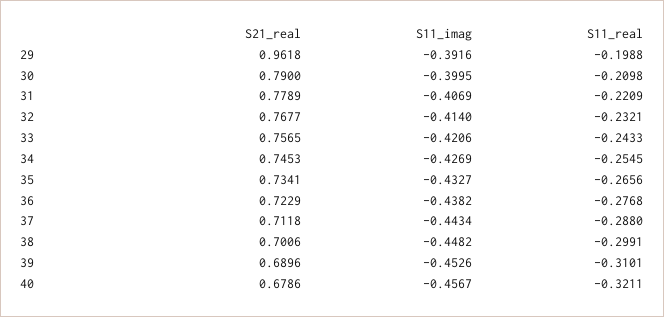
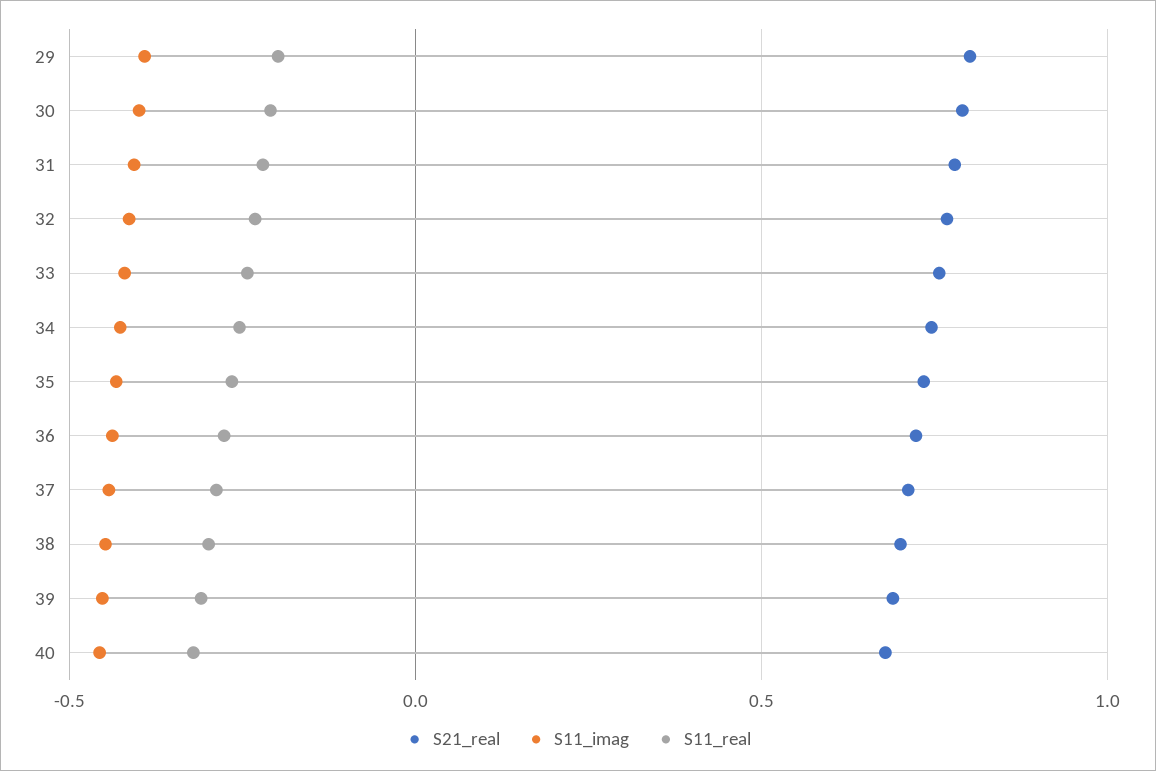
  {
    "S21_real": {
-     "29": 0.9618,
+     "29": 0.8,
      "30": 0.79,
      "31": 0.7789,
      "32": 0.7677,
      "33": 0.7565,
      "34": 0.7453,
      "35": 0.7341,
      "36": 0.7229,
      "37": 0.7118,
      "38": 0.7006,
      "39": 0.6896,
      "40": 0.6786
    },
    "S11_imag": {
      "29": -0.3916,
      "30": -0.3995,
      "31": -0.4069,
      "32": -0.414,
      "33": -0.4206,
      "34": -0.4269,
      "35": -0.4327,
      "36": -0.4382,
      "37": -0.4434,
      "38": -0.4482,
      "39": -0.4526,
      "40": -0.4567
    },
    "S11_real": {
      "29": -0.1988,
      "30": -0.2098,
      "31": -0.2209,
      "32": -0.2321,
      "33": -0.2433,
      "34": -0.2545,
      "35": -0.2656,
      "36": -0.2768,
      "37": -0.288,
      "38": -0.2991,
      "39": -0.3101,
      "40": -0.3211
    }
  }

